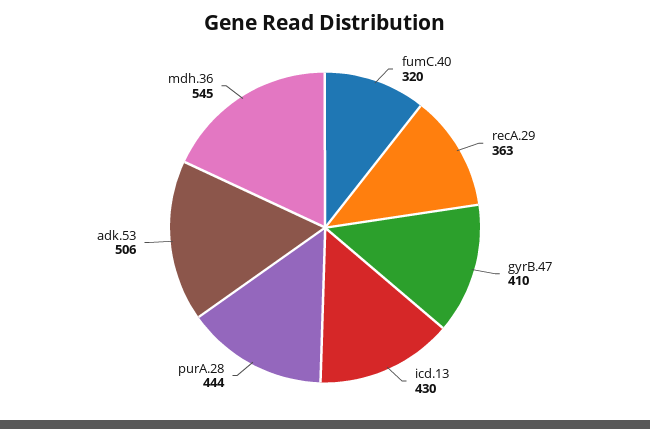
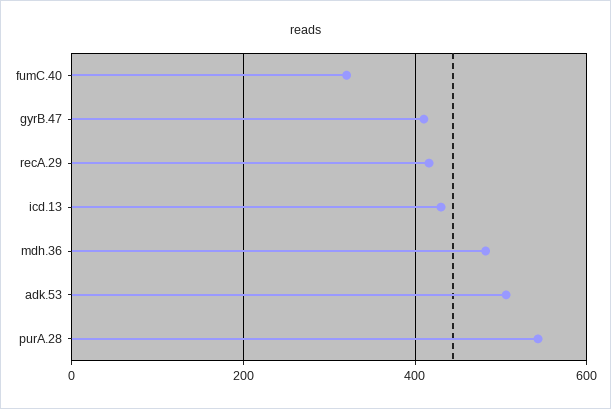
  {
    "fumC.40": 320,
-   "recA.29": 363,
+   "recA.29": 420,
    "gyrB.47": 410,
    "icd.13": 430,
-   "purA.28": 444,
+   "purA.28": 540,
    "adk.53": 506,
-   "mdh.36": 545
+   "mdh.36": 480
  }

